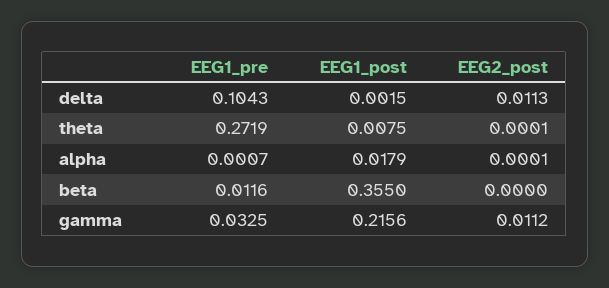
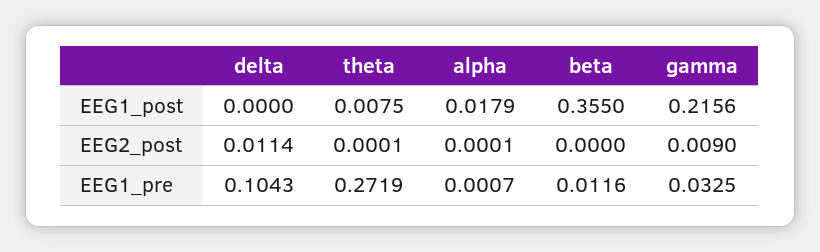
  {
    "EEG1_pre": {
      "delta": 0.1043,
      "theta": 0.2719,
      "alpha": 0.0007,
      "beta": 0.0116,
      "gamma": 0.0325
    },
    "EEG1_post": {
-     "delta": 0.0015,
+     "delta": 0,
      "theta": 0.0075,
      "alpha": 0.0179,
      "beta": 0.355,
      "gamma": 0.2156
    },
    "EEG2_post": {
-     "delta": 0.0113,
+     "delta": 0.0114,
      "theta": 0.0001,
      "alpha": 0.0001,
      "beta": 0,
-     "gamma": 0.0112
+     "gamma": 0.009
    }
  }

